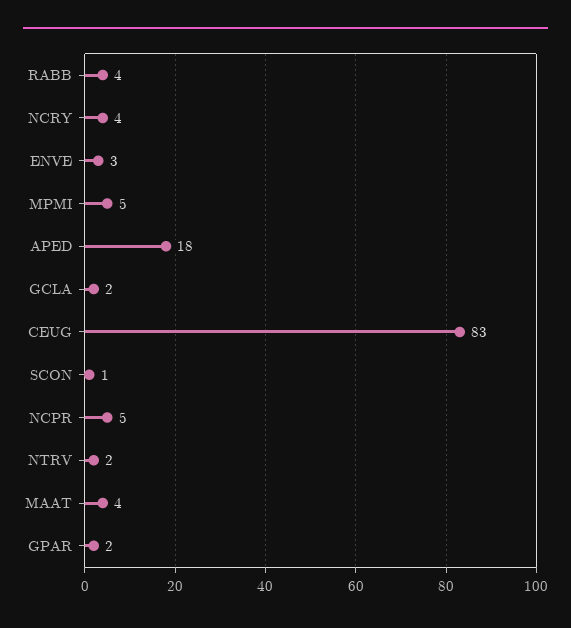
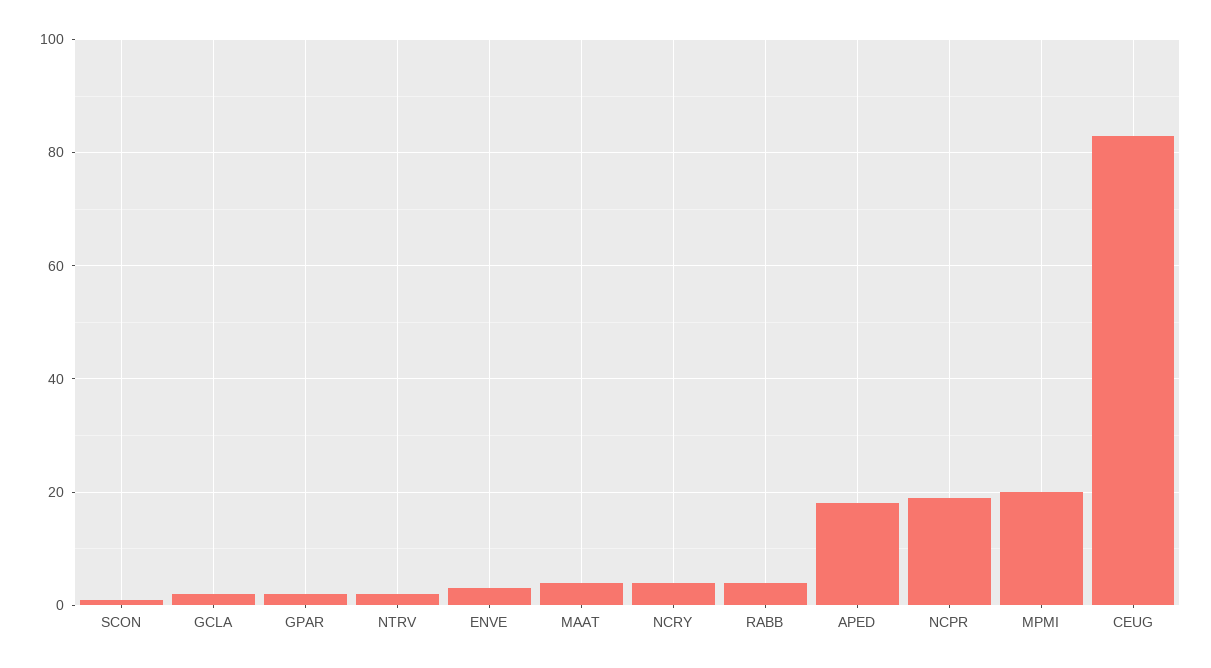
  {
    "RABB": 4,
    "NCRY": 4,
    "ENVE": 3,
-   "MPMI": 5,
+   "MPMI": 20,
    "APED": 18,
    "GCLA": 2,
    "CEUG": 83,
    "SCON": 1,
-   "NCPR": 5,
+   "NCPR": 20,
    "NTRV": 2,
    "MAAT": 4,
    "GPAR": 2
  }

